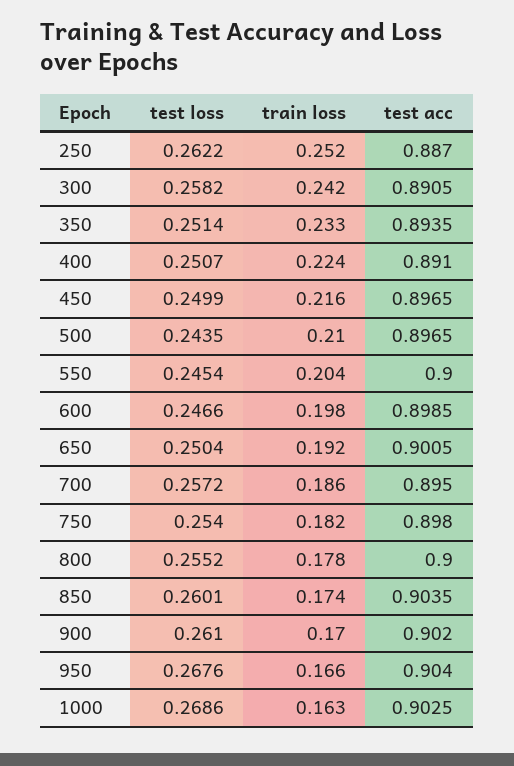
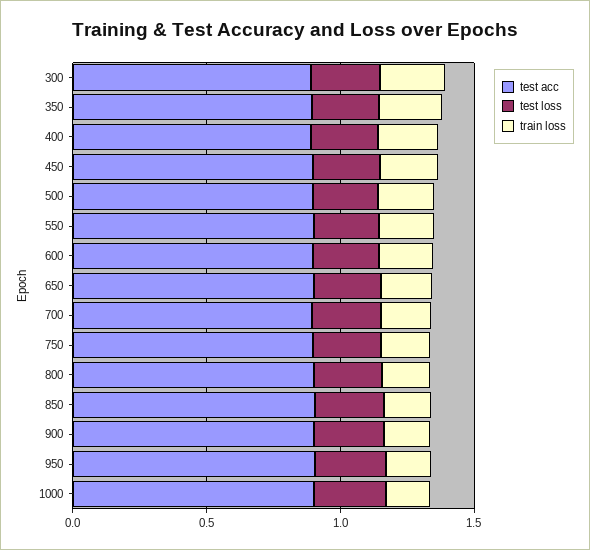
  {
    "test loss": {
-     "250": 0.2622,
      "300": 0.2582,
      "350": 0.2514,
      "400": 0.2507,
      "450": 0.2499,
      "500": 0.2435,
      "550": 0.2454,
      "600": 0.2466,
      "650": 0.2504,
      "700": 0.2572,
      "750": 0.254,
      "800": 0.2552,
      "850": 0.2601,
      "900": 0.261,
      "950": 0.2676,
      "1000": 0.2686
    },
    "train loss": {
-     "250": 0.252,
      "300": 0.242,
      "350": 0.233,
      "400": 0.224,
      "450": 0.216,
      "500": 0.21,
      "550": 0.204,
      "600": 0.198,
      "650": 0.192,
      "700": 0.186,
      "750": 0.182,
      "800": 0.178,
      "850": 0.174,
      "900": 0.17,
      "950": 0.166,
      "1000": 0.163
    },
    "test acc": {
-     "250": 0.887,
      "300": 0.8905,
      "350": 0.8935,
      "400": 0.891,
      "450": 0.8965,
      "500": 0.8965,
      "550": 0.9,
      "600": 0.8985,
      "650": 0.9005,
      "700": 0.895,
      "750": 0.898,
      "800": 0.9,
      "850": 0.9035,
      "900": 0.902,
      "950": 0.904,
      "1000": 0.9025
    }
  }

